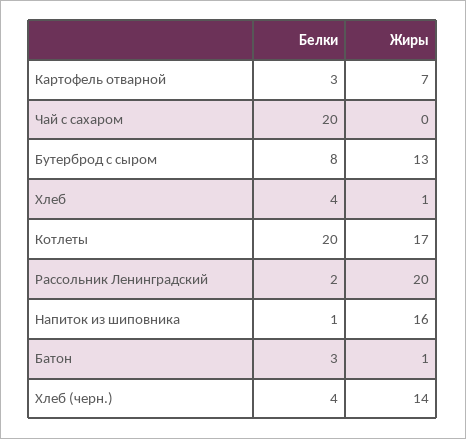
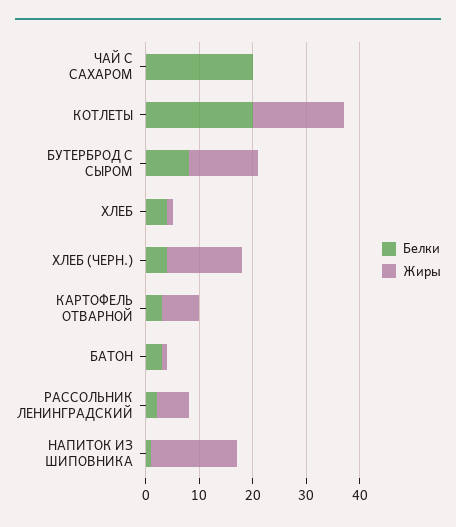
  {
    "Белки": {
      "Картофель отварной": 3,
      "Чай с сахаром": 20,
      "Бутерброд с сыром": 8,
      "Хлеб": 4,
      "Котлеты": 20,
      "Рассольник Ленинградский": 2,
      "Напиток из шиповника": 1,
      "Батон": 3,
      "Хлеб (черн.)": 4
    },
    "Жиры": {
      "Картофель отварной": 7,
      "Чай с сахаром": 0,
      "Бутерброд с сыром": 13,
      "Хлеб": 1,
      "Котлеты": 17,
-     "Рассольник Ленинградский": 20,
+     "Рассольник Ленинградский": 5,
      "Напиток из шиповника": 16,
      "Батон": 1,
      "Хлеб (черн.)": 14
    }
  }

